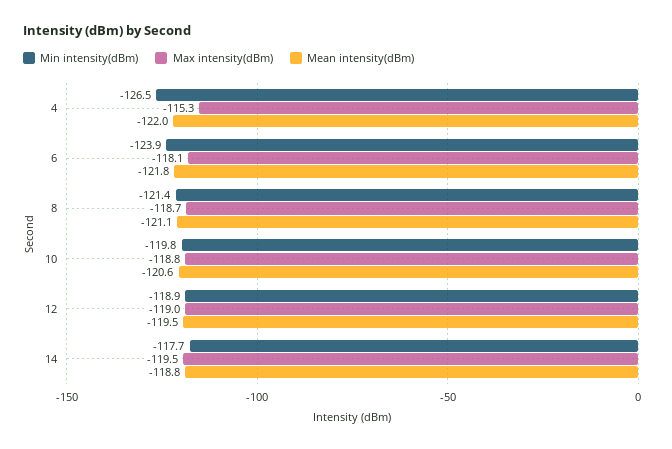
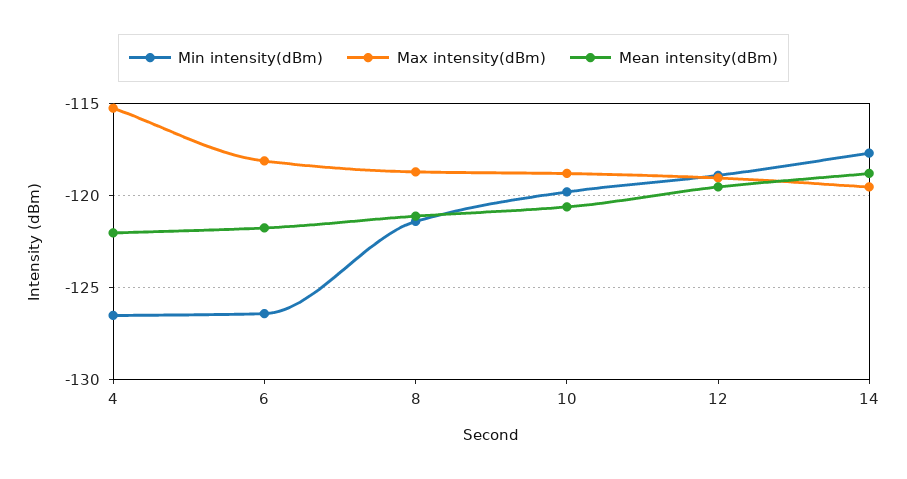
  {
    "Min intensity(dBm)": {
      "4": -126.5,
-     "6": -123.9,
+     "6": -126.5,
      "8": -121.4,
      "10": -119.8,
      "12": -118.9,
      "14": -117.7
    },
    "Max intensity(dBm)": {
      "4": -115.3,
      "6": -118.1,
      "8": -118.7,
      "10": -118.8,
      "12": -119,
      "14": -119.5
    },
    "Mean intensity(dBm)": {
      "4": -122,
      "6": -121.8,
      "8": -121.1,
      "10": -120.6,
      "12": -119.5,
      "14": -118.8
    }
  }

